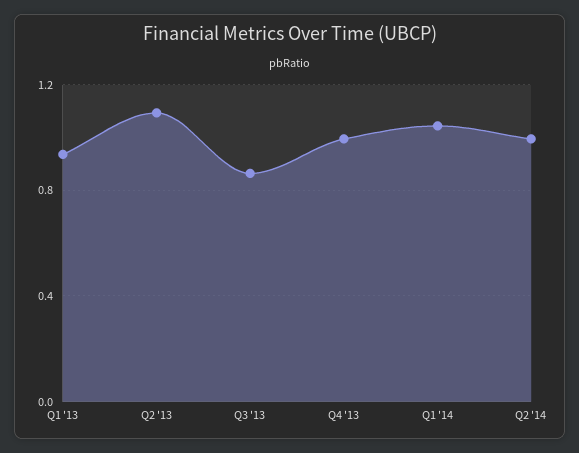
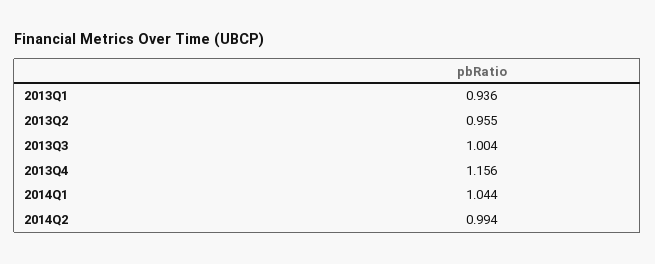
  {
    "Q1 '13": 0.936,
-   "Q2 '13": 1.1,
+   "Q2 '13": 0.955,
-   "Q3 '13": 0.85,
+   "Q3 '13": 1.004,
-   "Q4 '13": 1,
+   "Q4 '13": 1.156,
    "Q1 '14": 1.044,
    "Q2 '14": 0.994
  }

